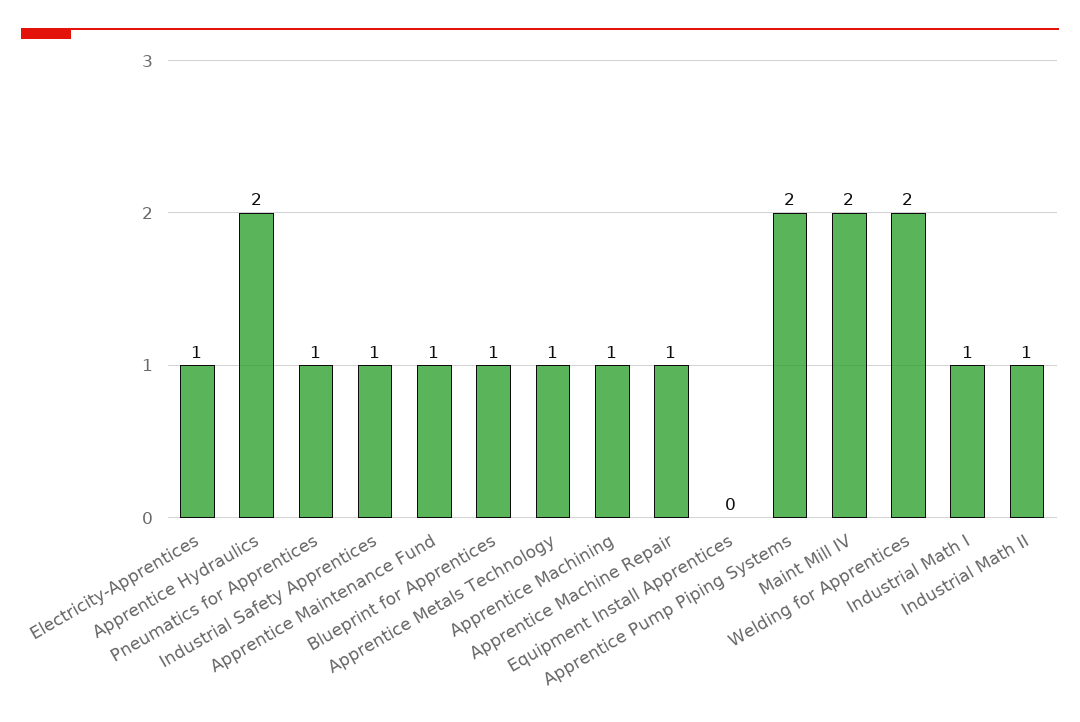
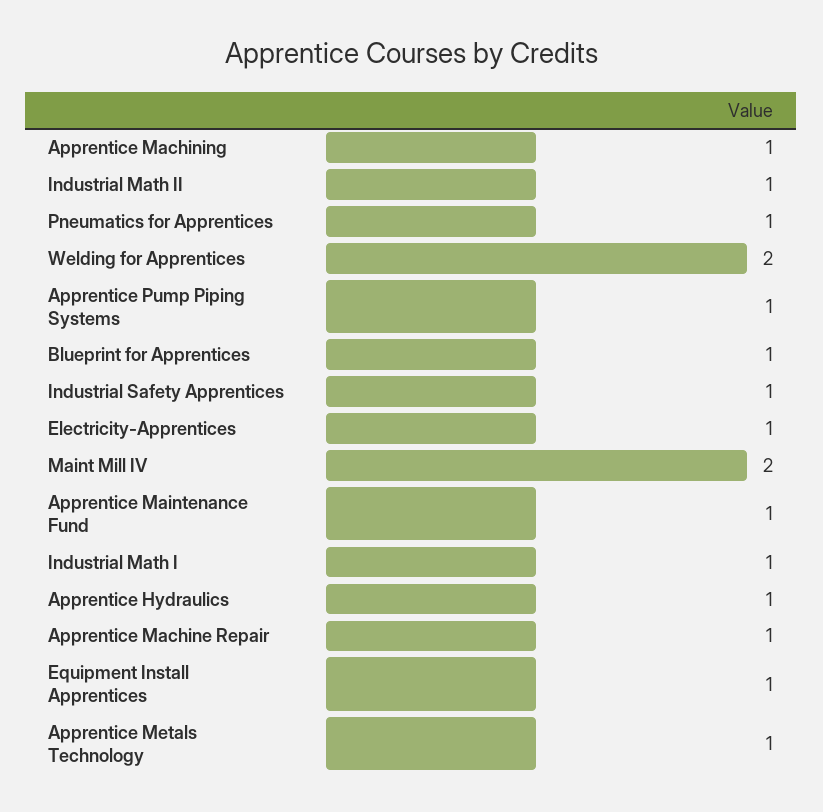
  {
    "Electricity-Apprentices": 1,
-   "Apprentice Hydraulics": 2,
+   "Apprentice Hydraulics": 1,
    "Pneumatics for Apprentices": 1,
    "Industrial Safety Apprentices": 1,
    "Apprentice Maintenance Fund": 1,
    "Blueprint for Apprentices": 1,
    "Apprentice Metals Technology": 1,
    "Apprentice Machining": 1,
    "Apprentice Machine Repair": 1,
-   "Equipment Install Apprentices": 0,
+   "Equipment Install Apprentices": 1,
-   "Apprentice Pump Piping Systems": 2,
+   "Apprentice Pump Piping Systems": 1,
    "Maint Mill IV": 2,
    "Welding for Apprentices": 2,
    "Industrial Math I": 1,
    "Industrial Math II": 1
  }

